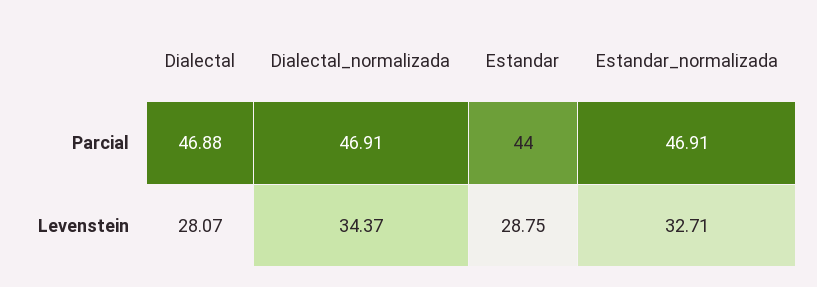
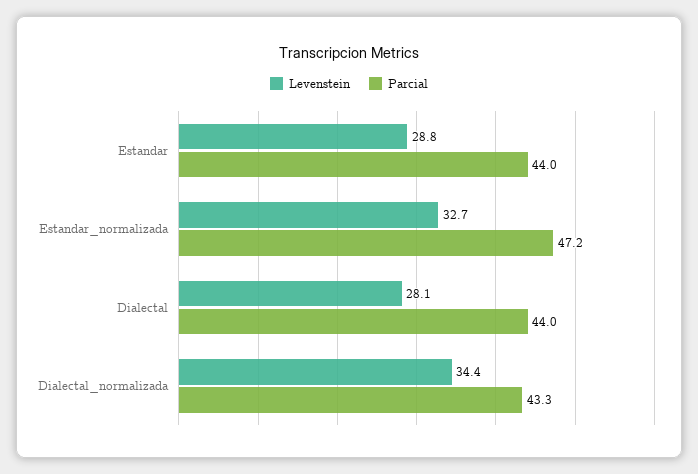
  {
    "Parcial": {
-     "Dialectal": 46.88,
+     "Dialectal": 44,
-     "Dialectal_normalizada": 46.91,
+     "Dialectal_normalizada": 43.3,
      "Estandar": 44,
-     "Estandar_normalizada": 46.91
+     "Estandar_normalizada": 47.2
    },
    "Levenstein": {
      "Dialectal": 28.07,
      "Dialectal_normalizada": 34.37,
      "Estandar": 28.75,
      "Estandar_normalizada": 32.71
    }
  }

